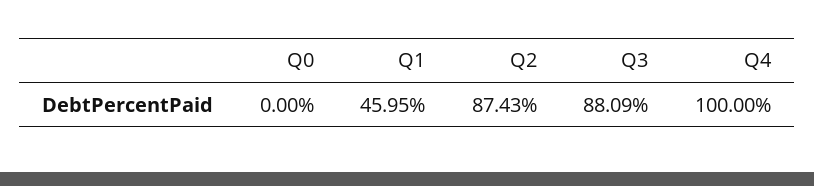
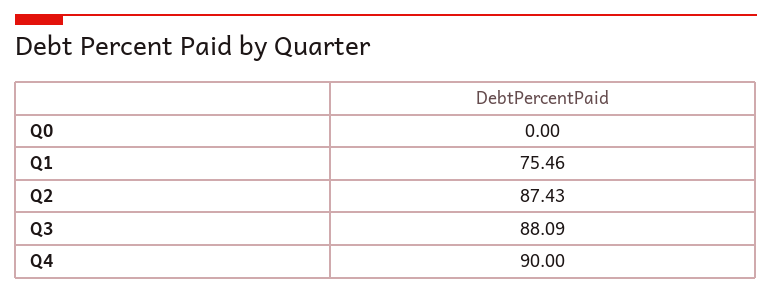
  {
    "Q0": 0,
-   "Q1": 45.95,
+   "Q1": 75.46,
    "Q2": 87.43,
    "Q3": 88.09,
-   "Q4": 100
+   "Q4": 90
  }

